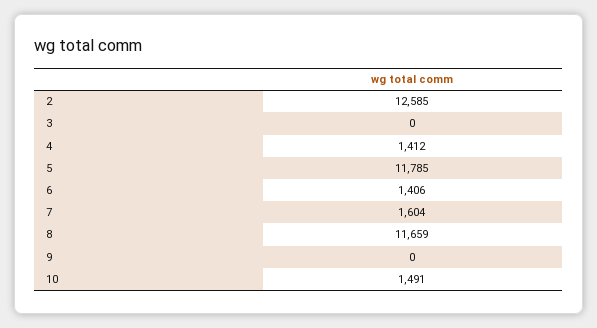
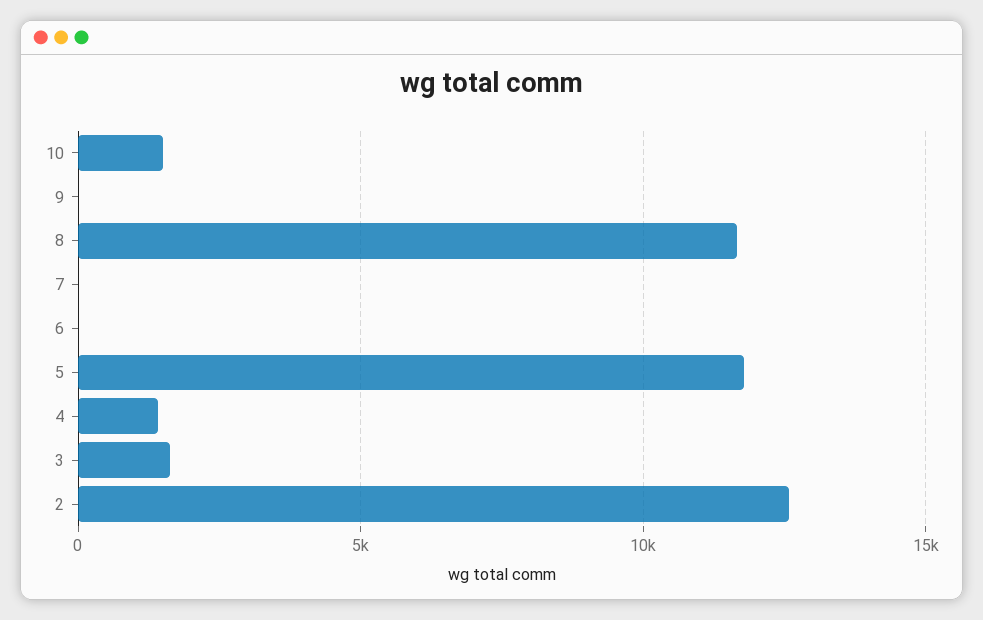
  {
    "2": 12585,
-   "3": 0,
+   "3": 1500,
    "4": 1412,
    "5": 11785,
-   "6": 1406,
+   "6": 0,
-   "7": 1604,
+   "7": 0,
    "8": 11659,
    "9": 0,
    "10": 1491
  }

